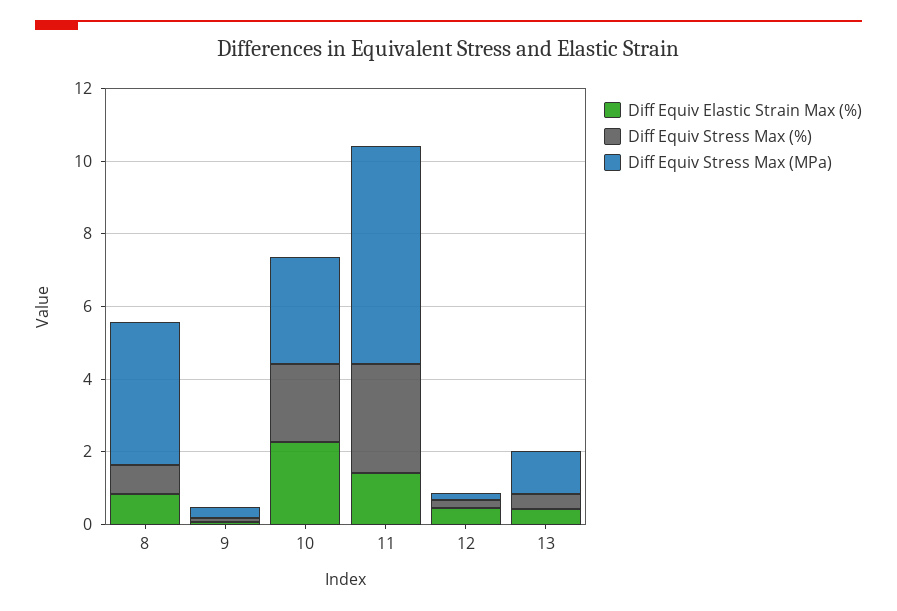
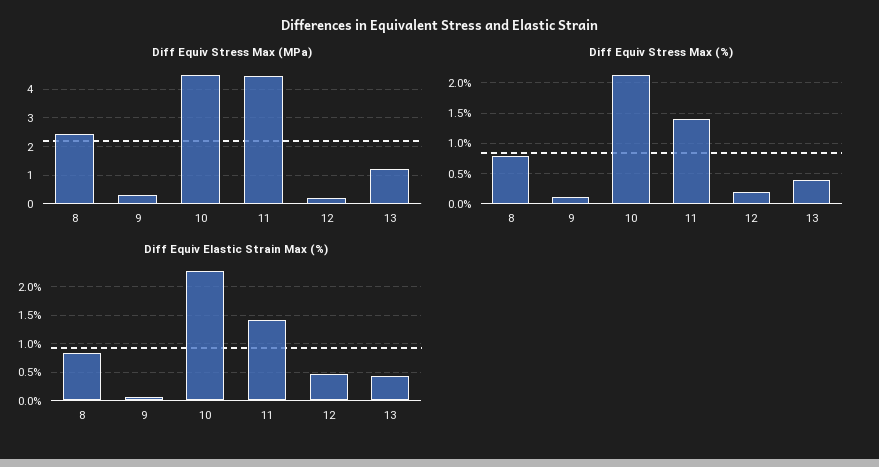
  {
    "Diff Equiv Elastic Strain Max (%)": {
      "8": 0.75,
      "9": 0,
      "10": 2.25,
      "11": 1.5,
      "12": 0.5,
      "13": 0.5
    },
    "Diff Equiv Stress Max (%)": {
      "8": 0.8,
      "9": 0.1,
      "10": 2.1,
-     "11": 3,
+     "11": 1.4,
      "12": 0.2,
      "13": 0.4
    },
    "Diff Equiv Stress Max (MPa)": {
-     "8": 4,
+     "8": 2.5,
      "9": 0.25,
-     "10": 3,
+     "10": 4.5,
-     "11": 6,
+     "11": 4.5,
      "12": 0.25,
      "13": 1.25
    }
  }

